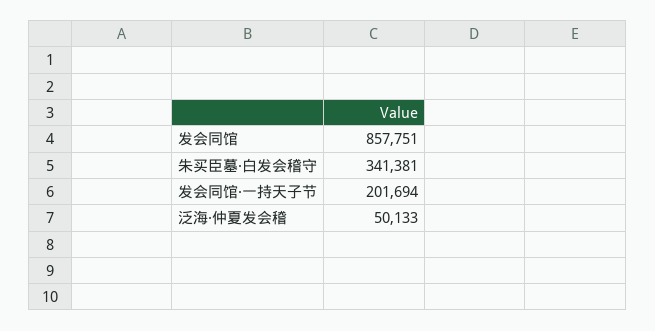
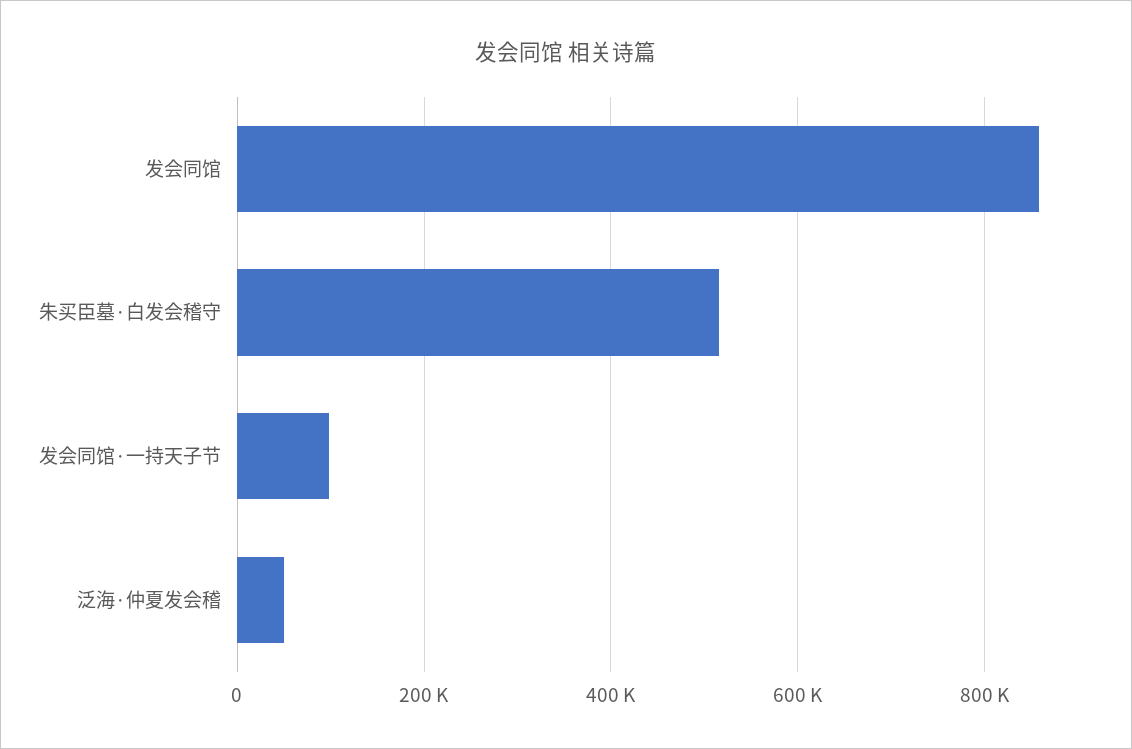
  {
    "发会同馆": 857751,
-   "朱买臣墓·白发会稽守": 341381,
+   "朱买臣墓·白发会稽守": 520000,
-   "发会同馆·一持天子节": 201694,
+   "发会同馆·一持天子节": 100000,
    "泛海·仲夏发会稽": 50133
  }

